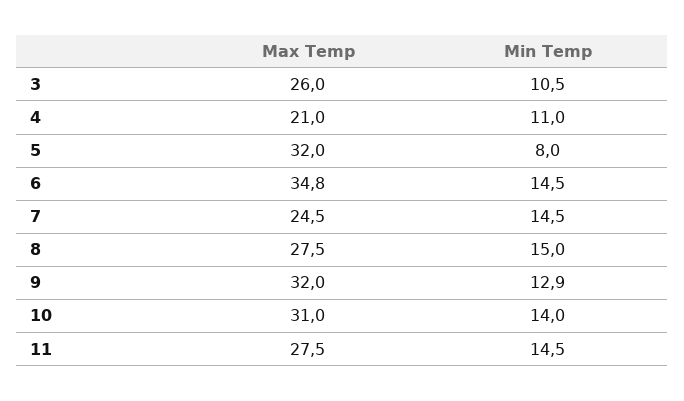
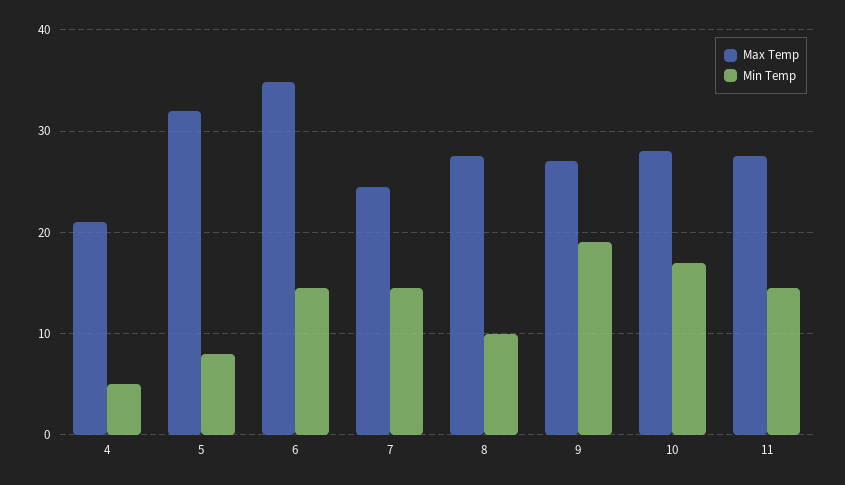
  {
    "Max Temp": {
-     "3": 26,
      "4": 21,
      "5": 32,
      "6": 34.8,
      "7": 24.5,
      "8": 27.5,
-     "9": 32,
+     "9": 27,
-     "10": 31,
+     "10": 28,
      "11": 27.5
    },
    "Min Temp": {
-     "3": 10.5,
-     "4": 11,
+     "4": 5,
      "5": 8,
      "6": 14.5,
      "7": 14.5,
-     "8": 15,
+     "8": 10,
-     "9": 12.9,
+     "9": 19,
-     "10": 14,
+     "10": 17,
      "11": 14.5
    }
  }

